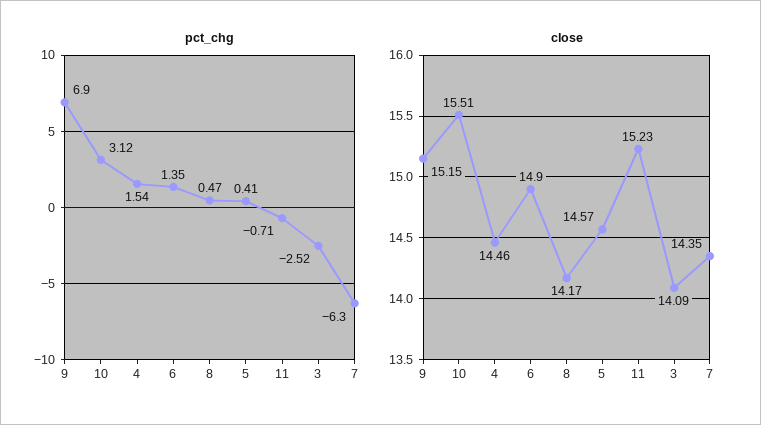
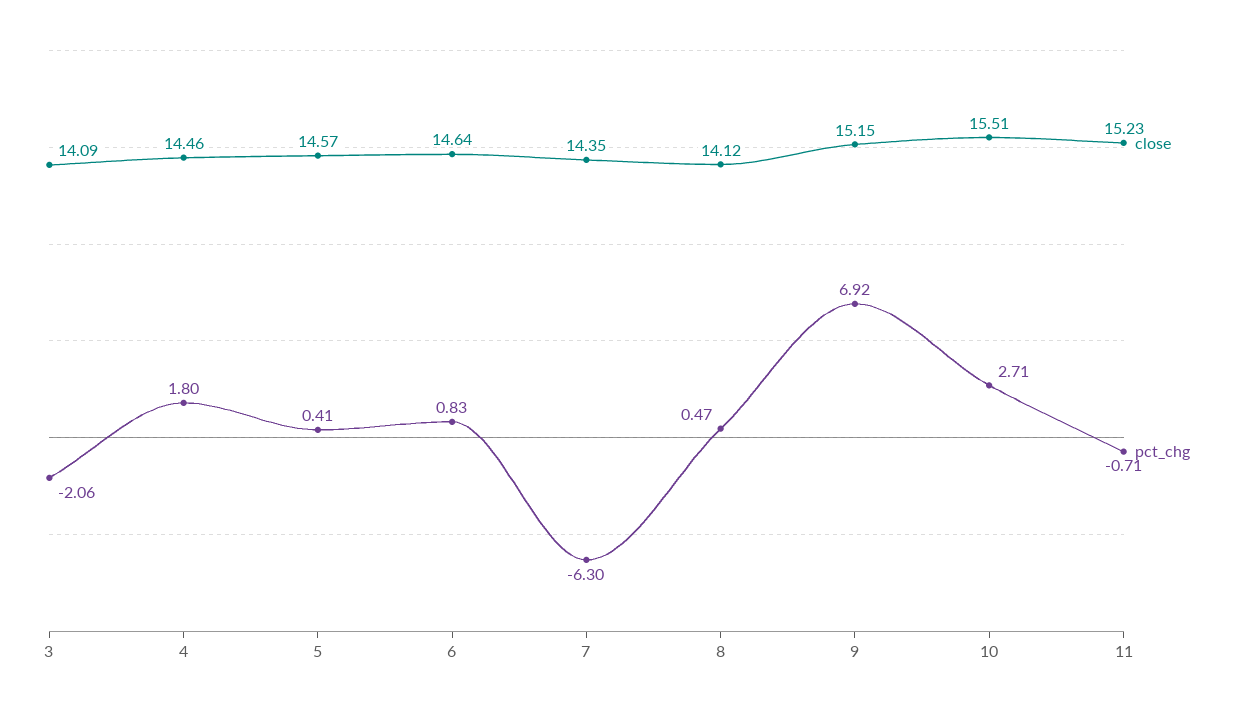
  {
    "pct_chg": {
-     "9": 6.9,
+     "9": 6.92,
-     "10": 3.12,
+     "10": 2.71,
-     "4": 1.54,
+     "4": 1.8,
-     "6": 1.35,
+     "6": 0.83,
      "8": 0.47,
      "5": 0.41,
      "11": -0.71,
-     "3": -2.52,
+     "3": -2.06,
      "7": -6.3
    },
    "close": {
      "9": 15.15,
      "10": 15.51,
      "4": 14.46,
-     "6": 14.9,
+     "6": 14.64,
-     "8": 14.17,
+     "8": 14.12,
      "5": 14.57,
      "11": 15.23,
      "3": 14.09,
      "7": 14.35
    }
  }

